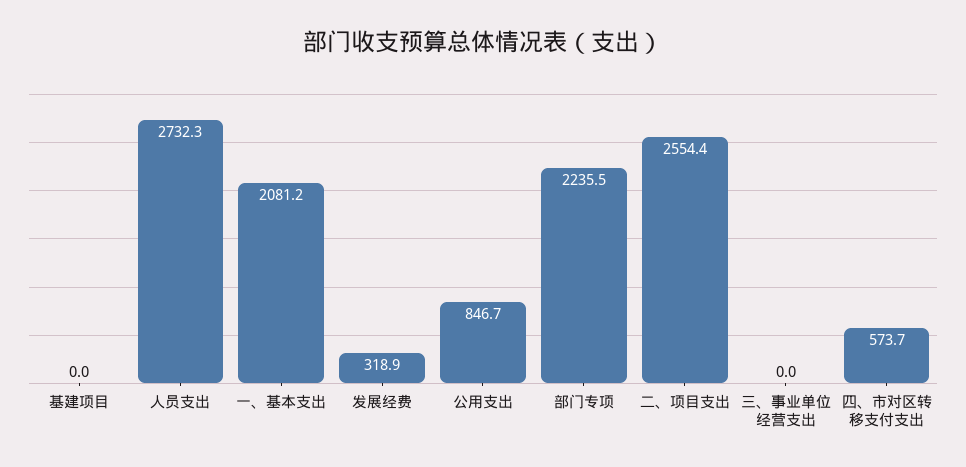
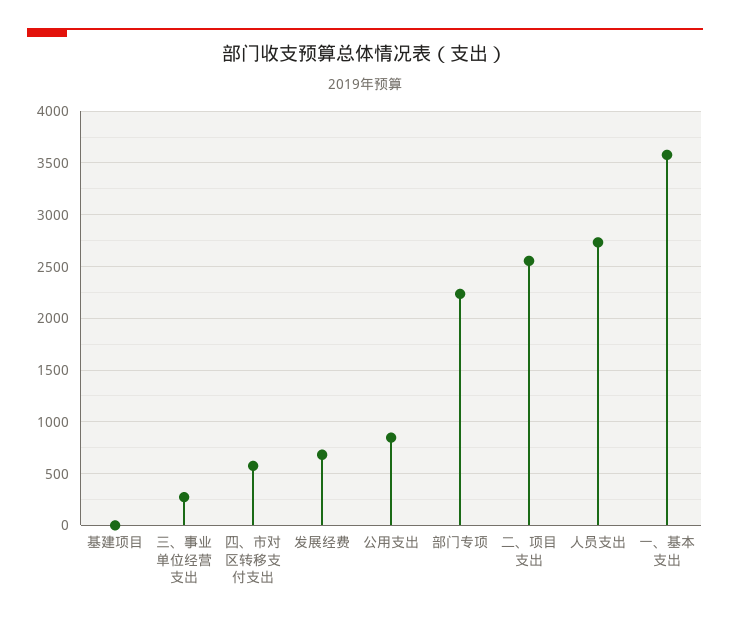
  {
    "基建项目": 0,
    "人员支出": 2732.3,
-   "一、基本支出": 2081.2,
+   "一、基本支出": 3600,
-   "发展经费": 318.9,
+   "发展经费": 700,
    "公用支出": 846.7,
    "部门专项": 2235.5,
    "二、项目支出": 2554.4,
-   "三、事业单位经营支出": 0,
+   "三、事业单位经营支出": 300,
    "四、市对区转移支付支出": 573.7
  }

